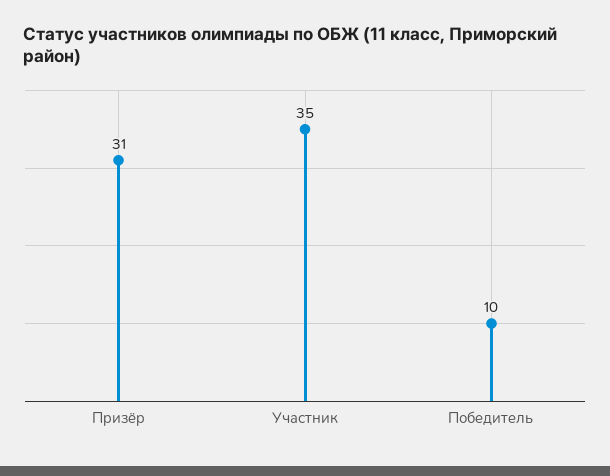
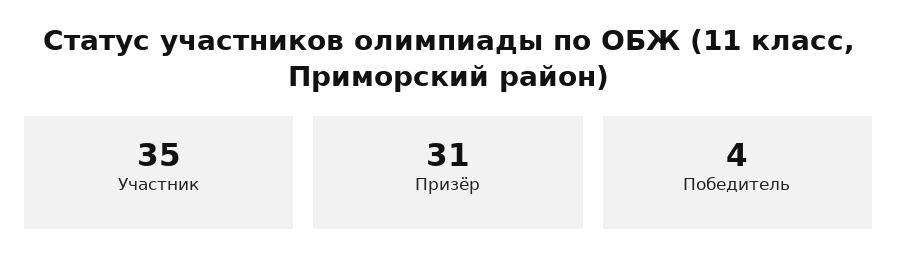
  {
    "Призёр": 31,
    "Участник": 35,
-   "Победитель": 10
+   "Победитель": 4
  }

